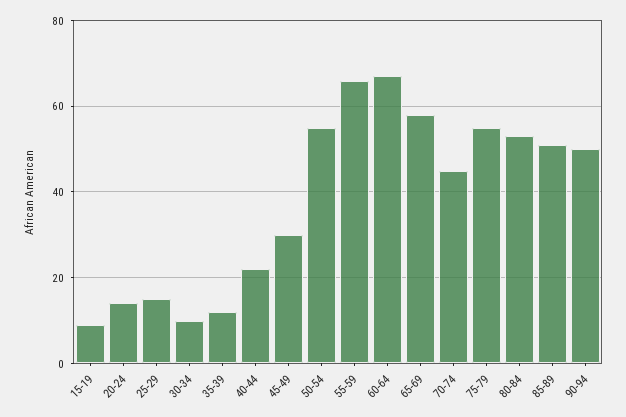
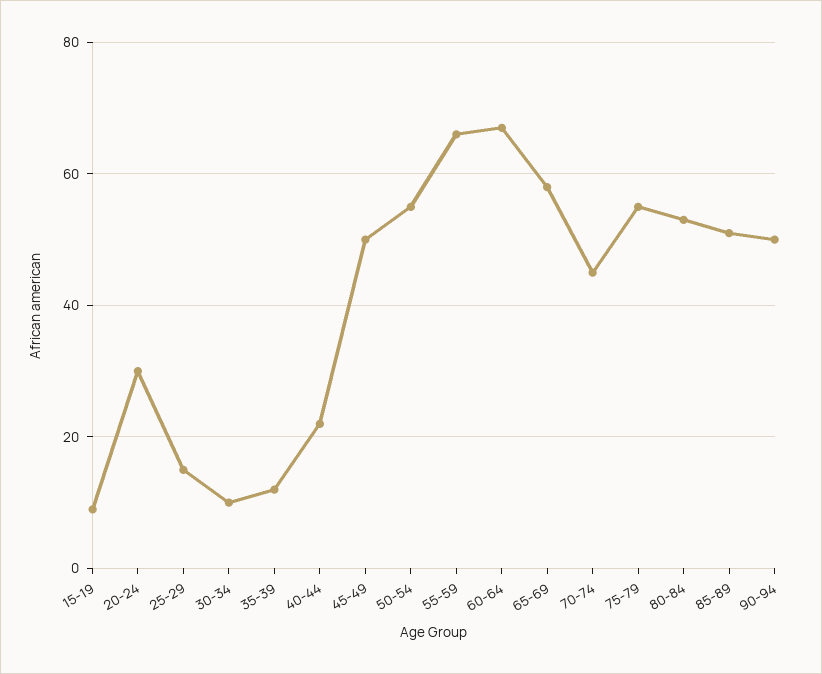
  {
    "15-19": 10,
-   "20-24": 15,
+   "20-24": 30,
    "25-29": 15,
    "30-34": 10,
    "35-39": 10,
    "40-44": 20,
-   "45-49": 30,
+   "45-49": 50,
    "50-54": 55,
    "55-59": 65,
    "60-64": 65,
    "65-69": 60,
    "70-74": 45,
    "75-79": 55,
    "80-84": 55,
    "85-89": 50,
    "90-94": 50
  }

